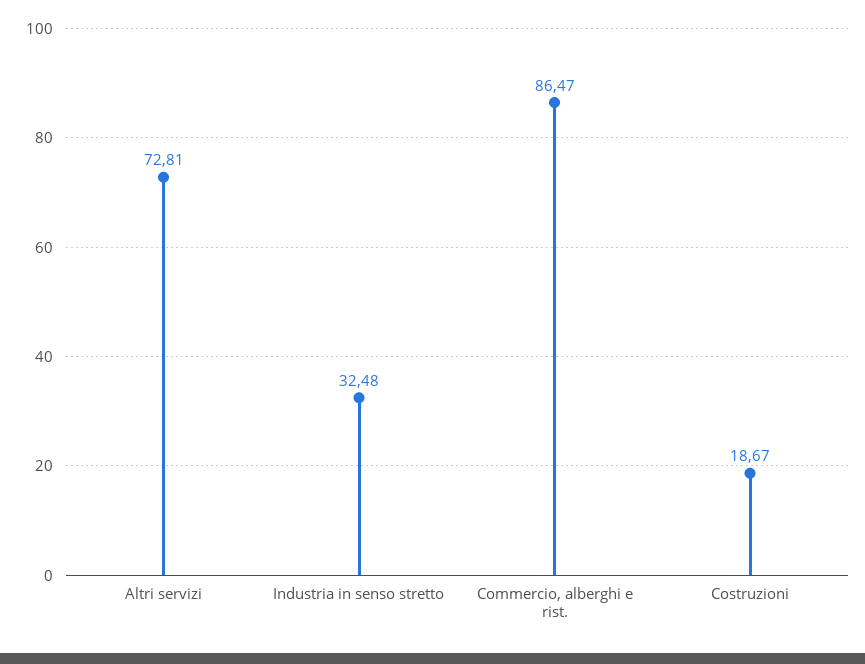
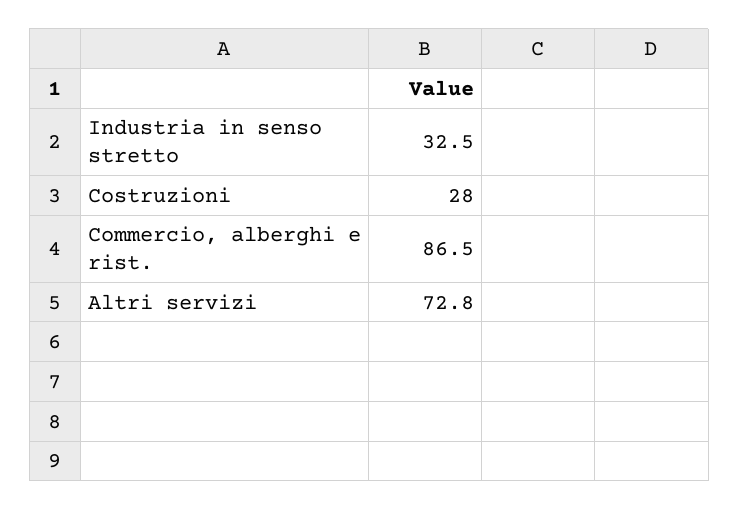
  {
    "Altri servizi": 72.81,
    "Industria in senso stretto": 32.48,
    "Commercio, alberghi e rist.": 86.47,
-   "Costruzioni": 18.67
+   "Costruzioni": 28
  }

